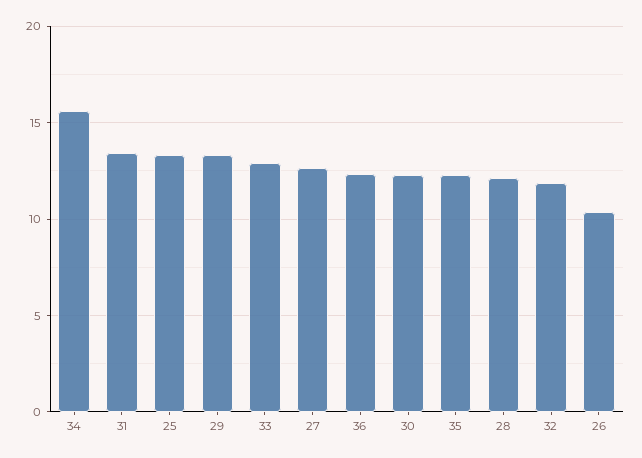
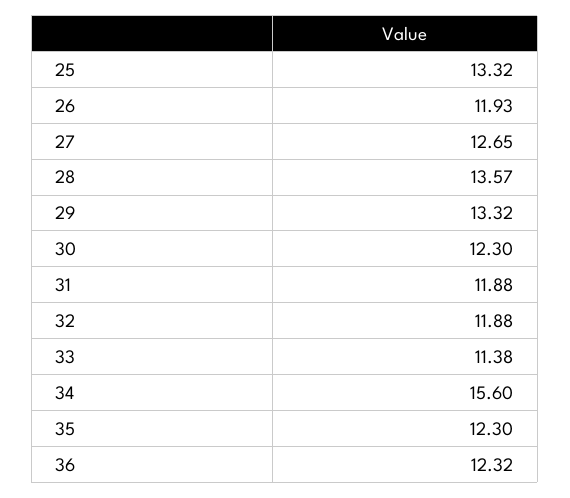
  {
    "34": 15.6,
-   "31": 13.5,
+   "31": 11.88,
    "25": 13.32,
    "29": 13.32,
-   "33": 13,
+   "33": 11.38,
    "27": 12.65,
    "36": 12.32,
    "30": 12.3,
    "35": 12.3,
-   "28": 12,
+   "28": 13.57,
    "32": 11.88,
-   "26": 10.5
+   "26": 11.93
  }

